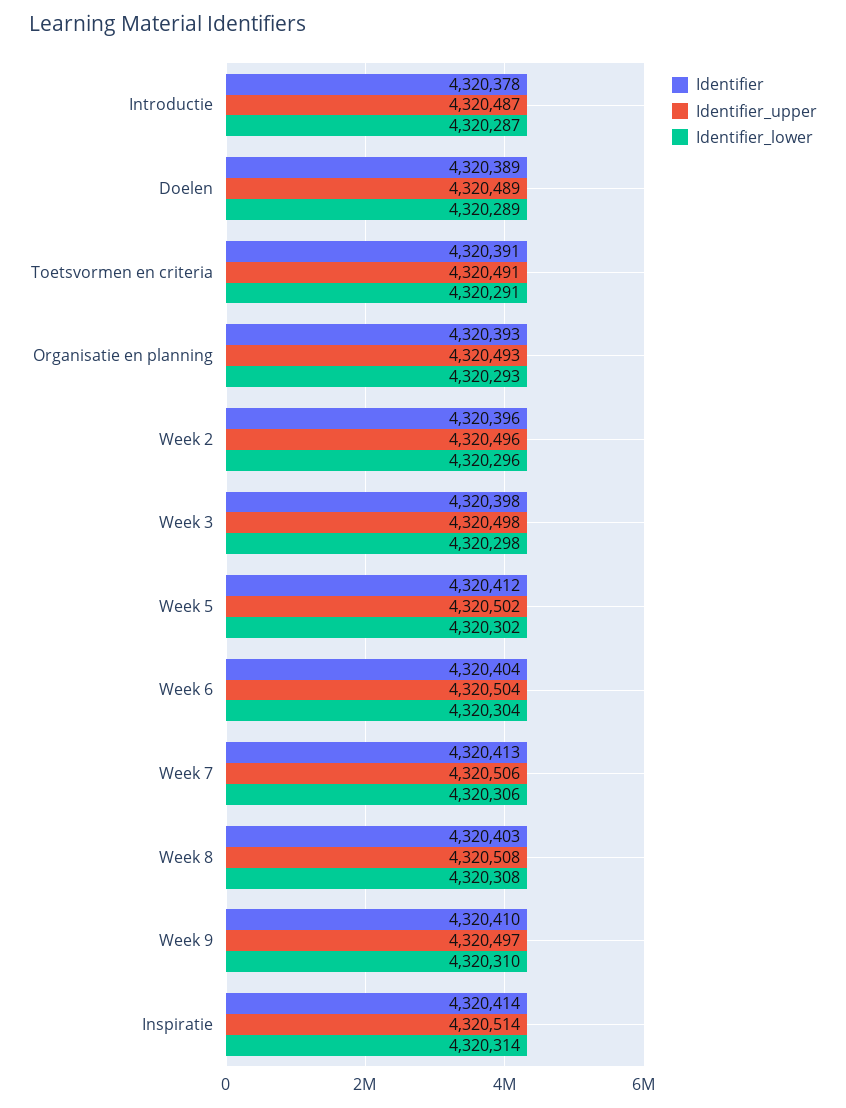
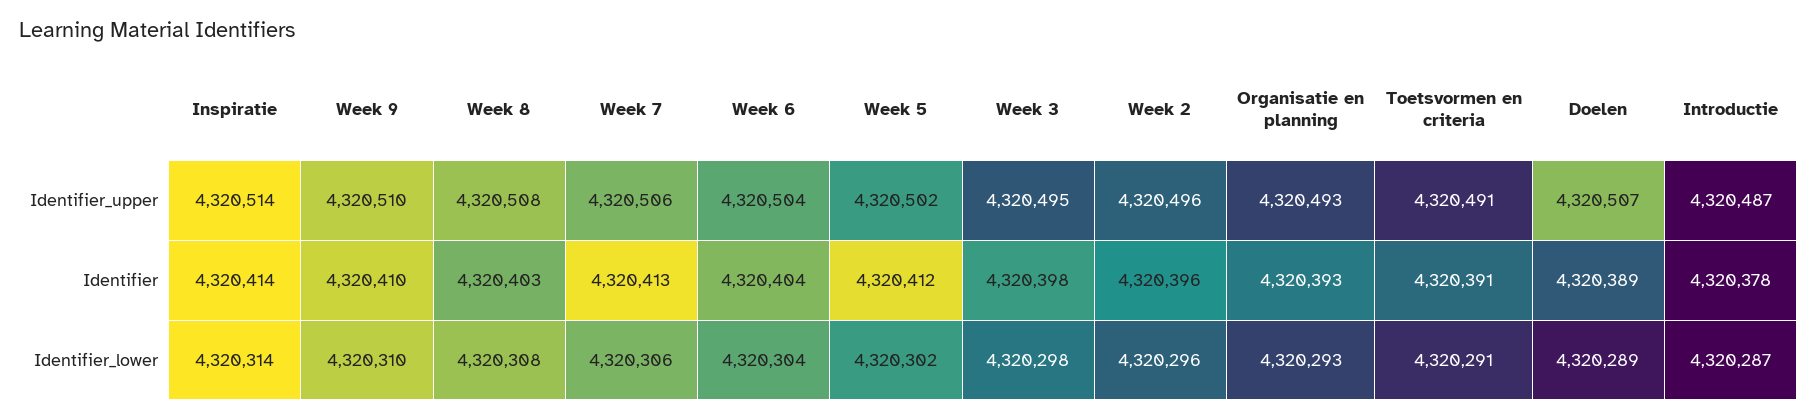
  {
    "Identifier": {
      "Introductie": 4320378,
      "Doelen": 4320389,
      "Toetsvormen en criteria": 4320391,
      "Organisatie en planning": 4320393,
      "Week 2": 4320396,
      "Week 3": 4320398,
      "Week 5": 4320412,
      "Week 6": 4320404,
      "Week 7": 4320413,
      "Week 8": 4320403,
      "Week 9": 4320410,
      "Inspiratie": 4320414
    },
    "Identifier_upper": {
      "Introductie": 4320487,
-     "Doelen": 4320489,
+     "Doelen": 4320507,
      "Toetsvormen en criteria": 4320491,
      "Organisatie en planning": 4320493,
      "Week 2": 4320496,
-     "Week 3": 4320498,
+     "Week 3": 4320495,
      "Week 5": 4320502,
      "Week 6": 4320504,
      "Week 7": 4320506,
      "Week 8": 4320508,
-     "Week 9": 4320497,
+     "Week 9": 4320510,
      "Inspiratie": 4320514
    },
    "Identifier_lower": {
      "Introductie": 4320287,
      "Doelen": 4320289,
      "Toetsvormen en criteria": 4320291,
      "Organisatie en planning": 4320293,
      "Week 2": 4320296,
      "Week 3": 4320298,
      "Week 5": 4320302,
      "Week 6": 4320304,
      "Week 7": 4320306,
      "Week 8": 4320308,
      "Week 9": 4320310,
      "Inspiratie": 4320314
    }
  }

